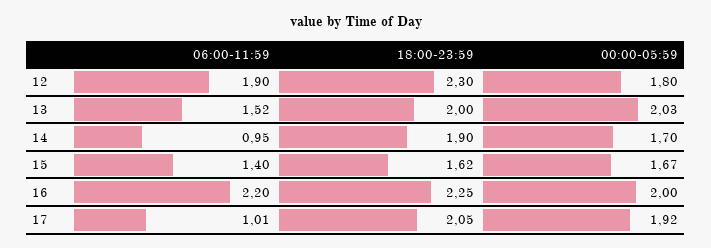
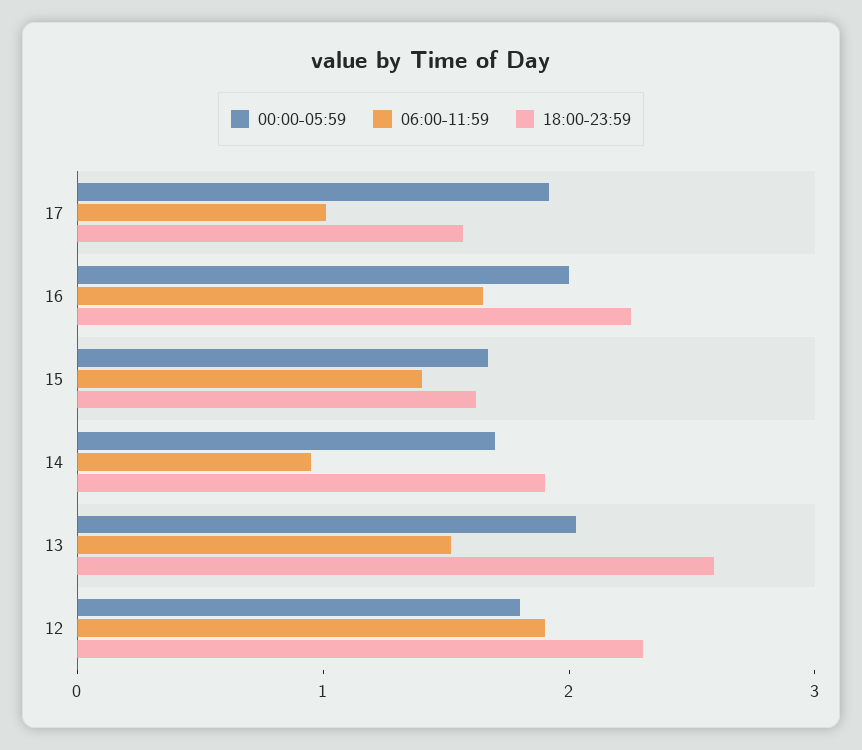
  {
    "06:00-11:59": {
      "12": 1.9,
      "13": 1.52,
      "14": 0.95,
      "15": 1.4,
-     "16": 2.2,
+     "16": 1.6,
      "17": 1.01
    },
    "18:00-23:59": {
      "12": 2.3,
-     "13": 2,
+     "13": 2.6,
      "14": 1.9,
      "15": 1.62,
      "16": 2.25,
-     "17": 2.05
+     "17": 1.6
    },
    "00:00-05:59": {
      "12": 1.8,
      "13": 2.03,
      "14": 1.7,
      "15": 1.67,
      "16": 2,
      "17": 1.92
    }
  }

